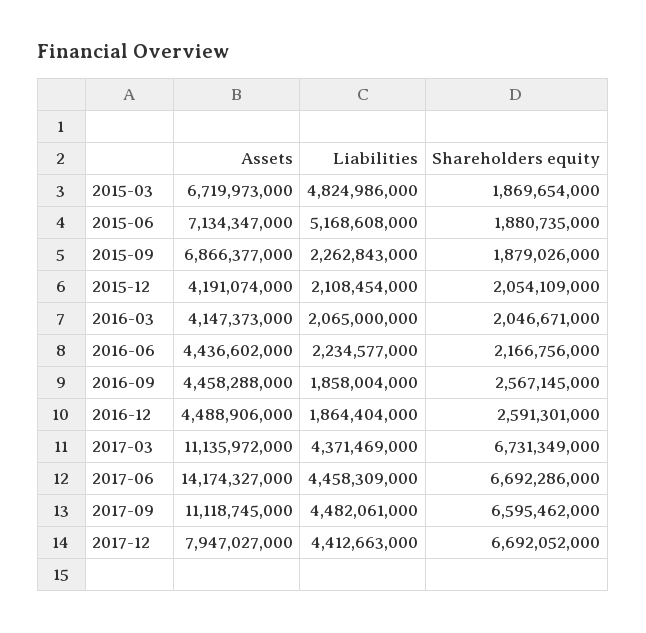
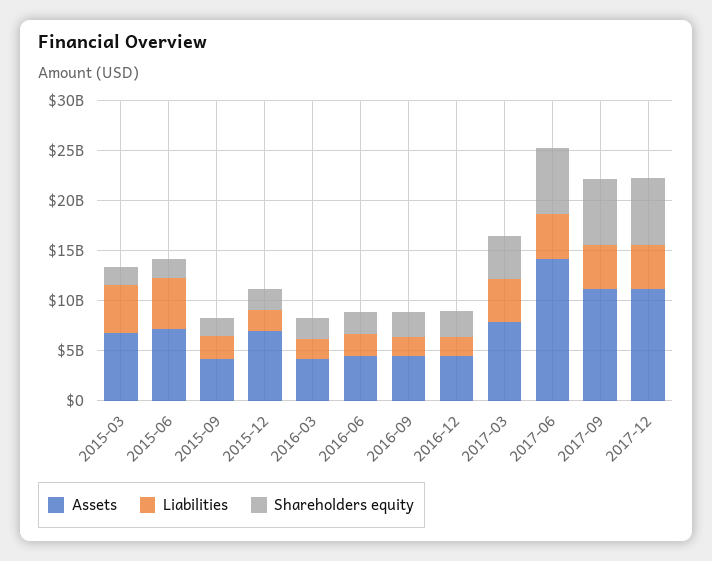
  {
    "Assets": {
      "2015-03": 6719973000,
      "2015-06": 7134347000,
-     "2015-09": 6866377000,
+     "2015-09": 4000000000,
-     "2015-12": 4191074000,
+     "2015-12": 7000000000,
      "2016-03": 4147373000,
      "2016-06": 4436602000,
      "2016-09": 4458288000,
      "2016-12": 4488906000,
-     "2017-03": 11135972000,
+     "2017-03": 8000000000,
      "2017-06": 14174327000,
      "2017-09": 11118745000,
-     "2017-12": 7947027000
+     "2017-12": 11000000000
    },
    "Liabilities": {
      "2015-03": 4824986000,
      "2015-06": 5168608000,
      "2015-09": 2262843000,
      "2015-12": 2108454000,
      "2016-03": 2065000000,
      "2016-06": 2234577000,
      "2016-09": 1858004000,
      "2016-12": 1864404000,
      "2017-03": 4371469000,
      "2017-06": 4458309000,
      "2017-09": 4482061000,
      "2017-12": 4412663000
    },
    "Shareholders equity": {
      "2015-03": 1869654000,
      "2015-06": 1880735000,
      "2015-09": 1879026000,
      "2015-12": 2054109000,
      "2016-03": 2046671000,
      "2016-06": 2166756000,
      "2016-09": 2567145000,
      "2016-12": 2591301000,
-     "2017-03": 6731349000,
+     "2017-03": 4000000000,
      "2017-06": 6692286000,
      "2017-09": 6595462000,
      "2017-12": 6692052000
    }
  }

